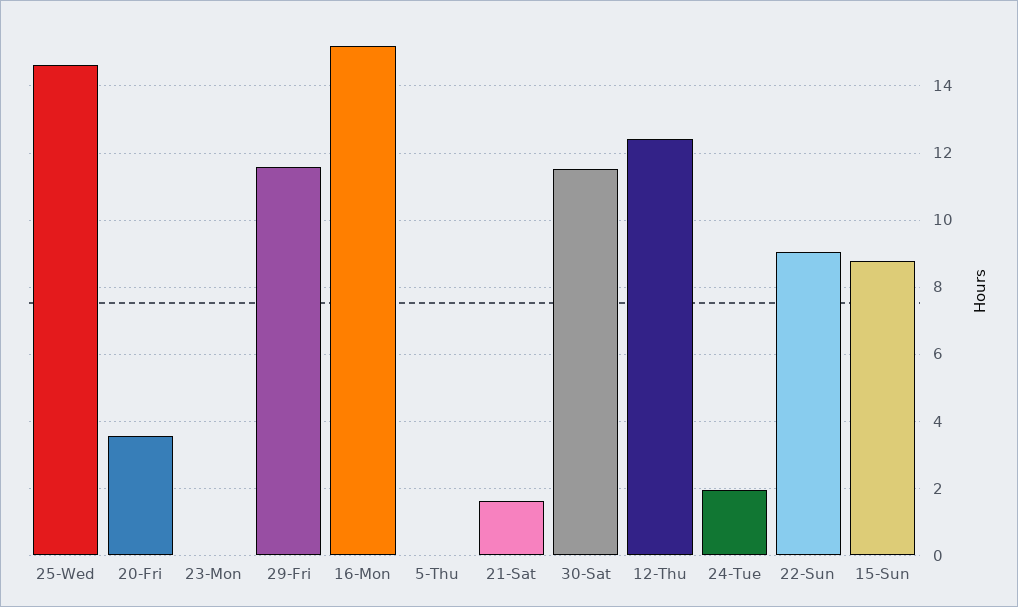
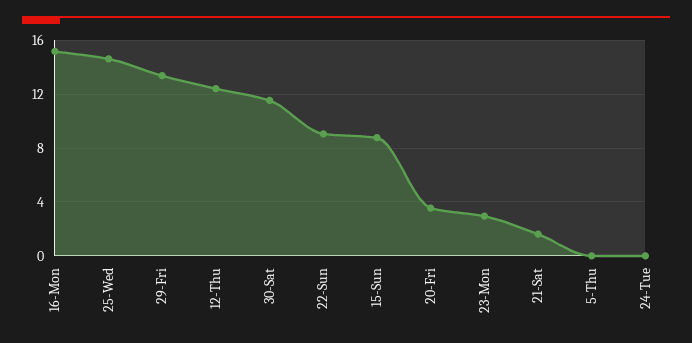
  {
    "25-Wed": 14.6,
    "20-Fri": 3.6,
-   "23-Mon": 0,
+   "23-Mon": 3,
-   "29-Fri": 11.6,
+   "29-Fri": 13.5,
    "16-Mon": 15.2,
    "5-Thu": 0,
    "21-Sat": 1.6,
    "30-Sat": 11.6,
    "12-Thu": 12.4,
-   "24-Tue": 2,
+   "24-Tue": 0,
    "22-Sun": 9,
    "15-Sun": 8.8
  }

